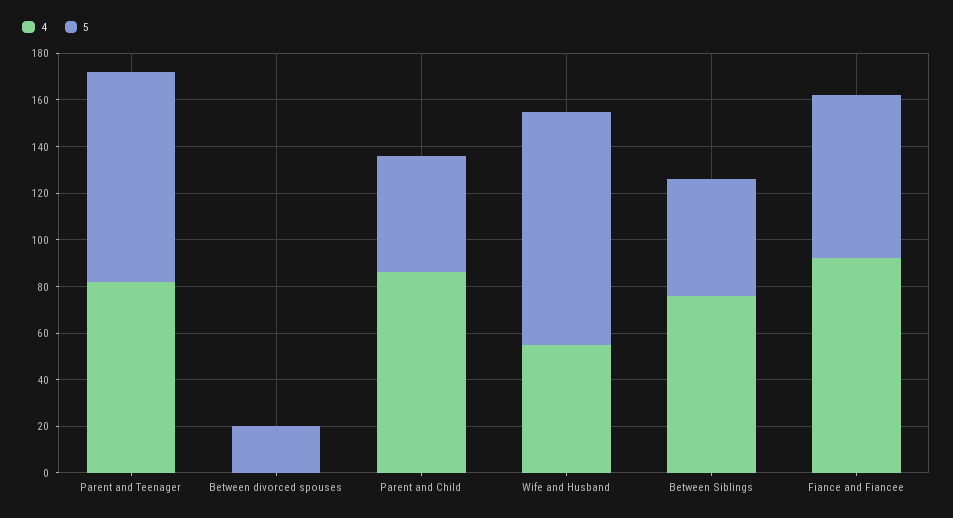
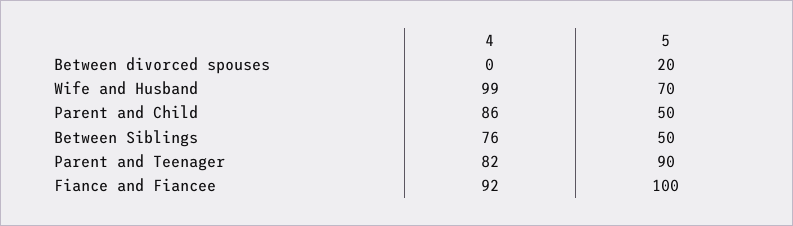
  {
    "4": {
      "Parent and Teenager": 82,
      "Between divorced spouses": 0,
      "Parent and Child": 86,
-     "Wife and Husband": 55,
+     "Wife and Husband": 99,
      "Between Siblings": 76,
      "Fiance and Fiancee": 92
    },
    "5": {
      "Parent and Teenager": 90,
      "Between divorced spouses": 20,
      "Parent and Child": 50,
-     "Wife and Husband": 100,
+     "Wife and Husband": 70,
      "Between Siblings": 50,
-     "Fiance and Fiancee": 70
+     "Fiance and Fiancee": 100
    }
  }

